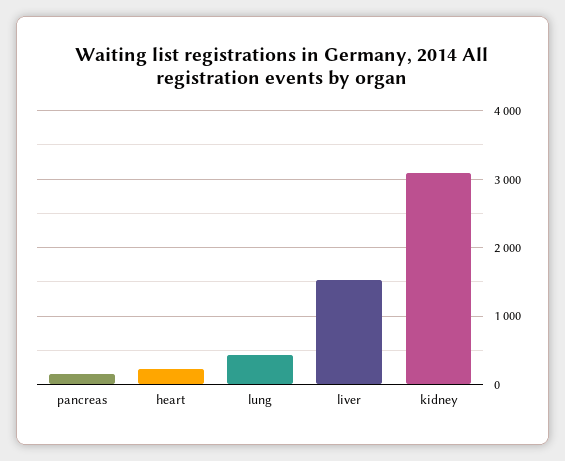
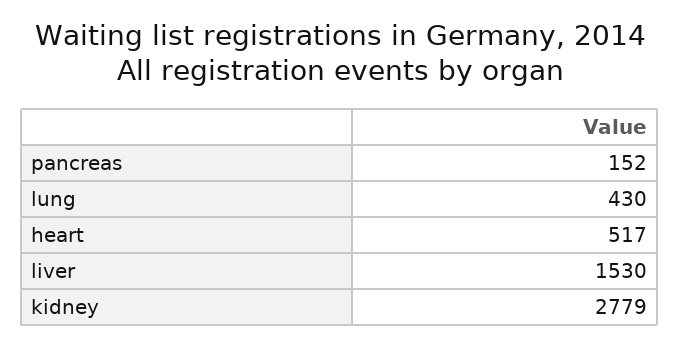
  {
    "pancreas": 152,
-   "heart": 200,
+   "heart": 517,
    "lung": 430,
    "liver": 1530,
-   "kidney": 3100
+   "kidney": 2779
  }

